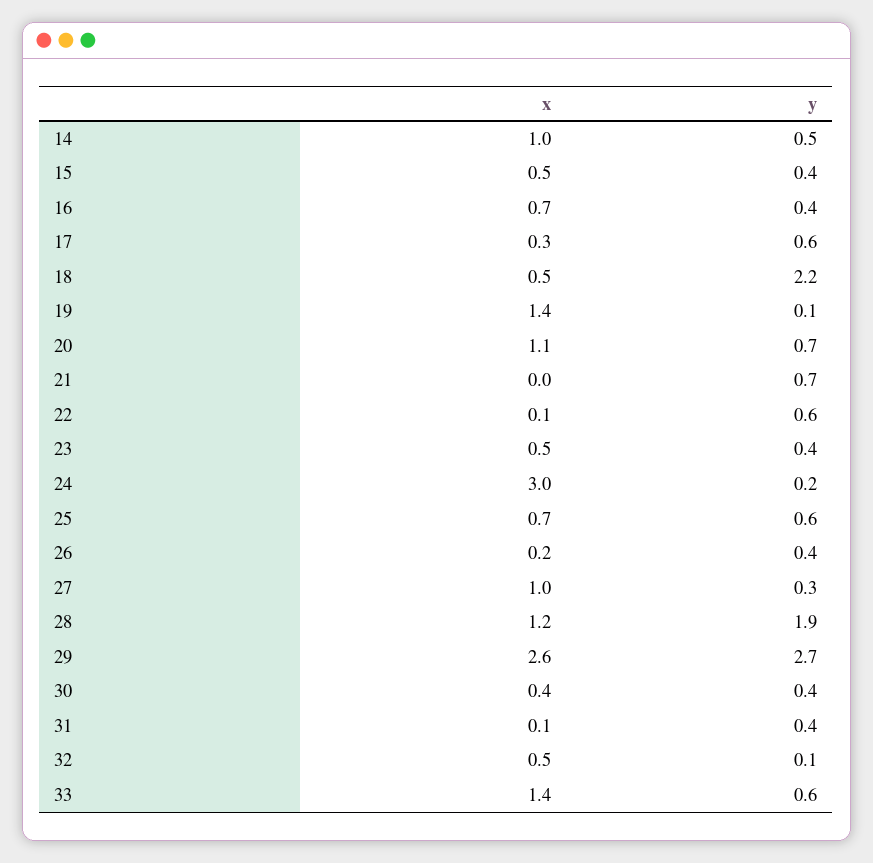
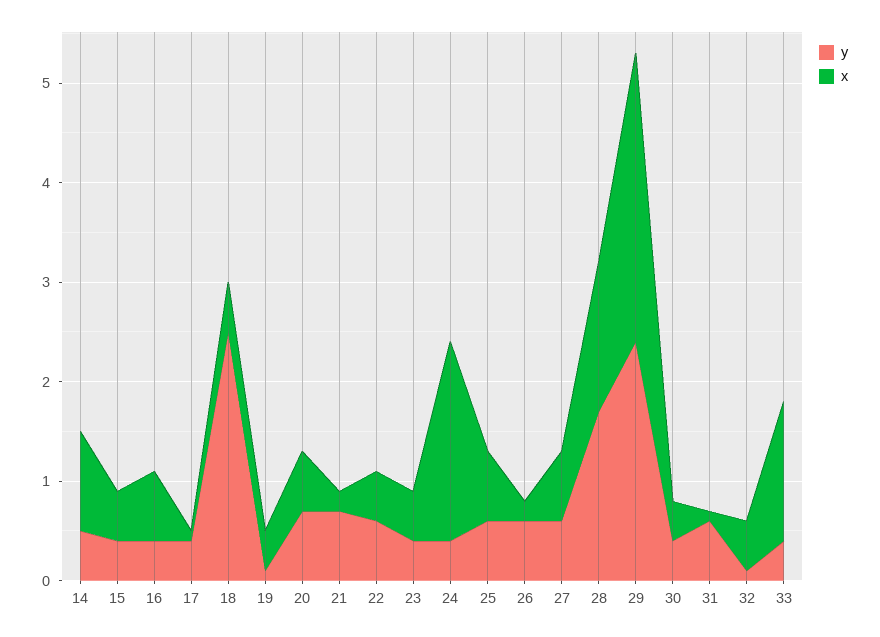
  {
    "x": {
      "14": 1,
      "15": 0.5,
      "16": 0.7,
-     "17": 0.3,
+     "17": 0.1,
      "18": 0.5,
-     "19": 1.4,
+     "19": 0.4,
-     "20": 1.1,
+     "20": 0.6,
-     "21": 0,
+     "21": 0.2,
-     "22": 0.1,
+     "22": 0.5,
      "23": 0.5,
-     "24": 3,
+     "24": 2,
      "25": 0.7,
      "26": 0.2,
-     "27": 1,
+     "27": 0.7,
-     "28": 1.2,
+     "28": 1.5,
-     "29": 2.6,
+     "29": 2.9,
      "30": 0.4,
      "31": 0.1,
      "32": 0.5,
      "33": 1.4
    },
    "y": {
      "14": 0.5,
      "15": 0.4,
      "16": 0.4,
-     "17": 0.6,
+     "17": 0.4,
-     "18": 2.2,
+     "18": 2.5,
      "19": 0.1,
      "20": 0.7,
      "21": 0.7,
      "22": 0.6,
      "23": 0.4,
-     "24": 0.2,
+     "24": 0.4,
      "25": 0.6,
-     "26": 0.4,
+     "26": 0.6,
-     "27": 0.3,
+     "27": 0.6,
-     "28": 1.9,
+     "28": 1.7,
-     "29": 2.7,
+     "29": 2.4,
      "30": 0.4,
-     "31": 0.4,
+     "31": 0.6,
      "32": 0.1,
-     "33": 0.6
+     "33": 0.4
    }
  }

